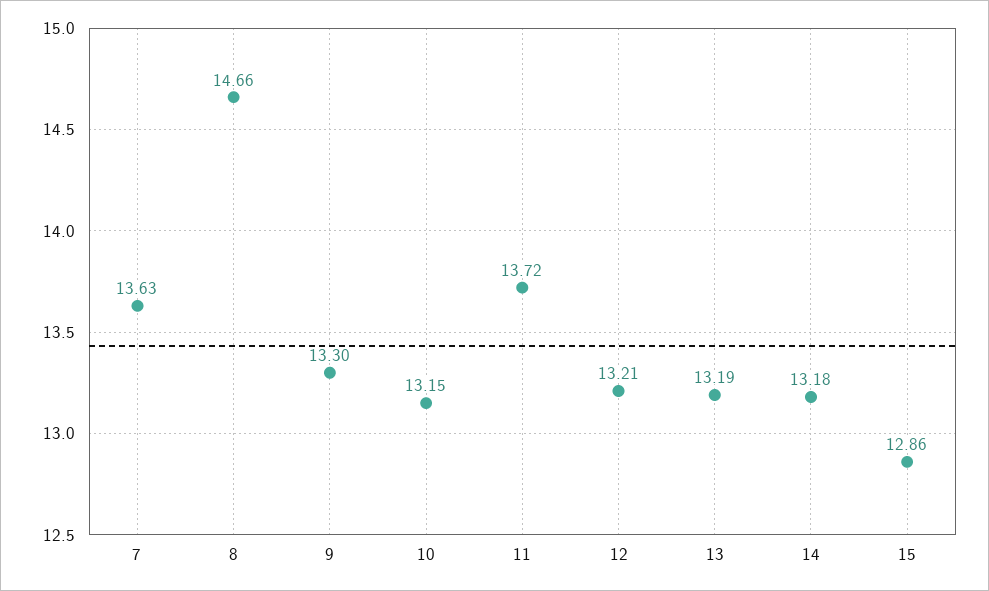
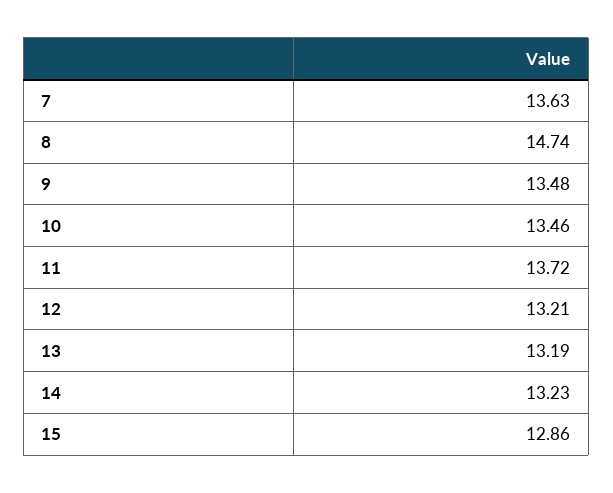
  {
    "7": 13.63,
-   "8": 14.66,
+   "8": 14.74,
-   "9": 13.3,
+   "9": 13.48,
-   "10": 13.15,
+   "10": 13.46,
    "11": 13.72,
    "12": 13.21,
    "13": 13.19,
-   "14": 13.18,
+   "14": 13.23,
    "15": 12.86
  }

